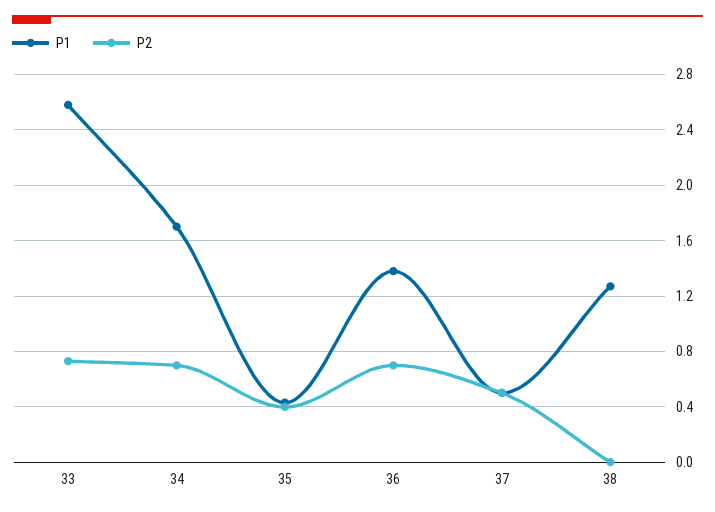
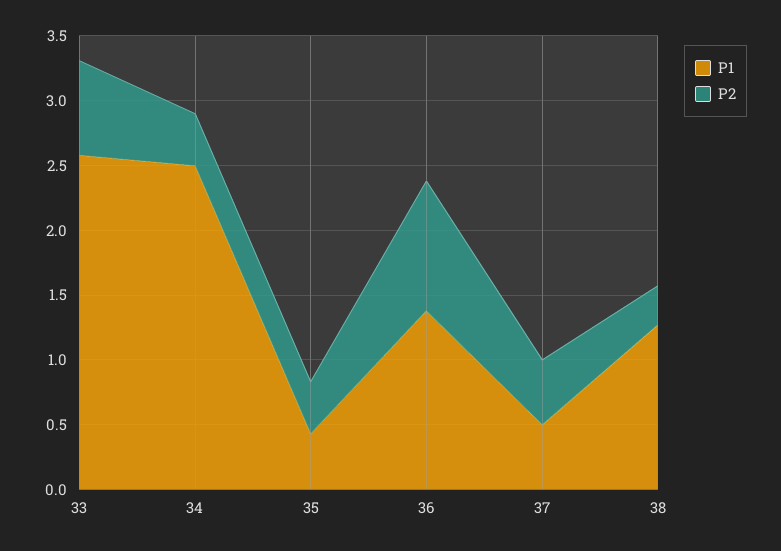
  {
    "P1": {
      "33": 2.6,
-     "34": 1.7,
+     "34": 2.5,
      "35": 0.45,
      "36": 1.4,
      "37": 0.5,
      "38": 1.25
    },
    "P2": {
      "33": 0.75,
-     "34": 0.7,
+     "34": 0.4,
      "35": 0.4,
-     "36": 0.7,
+     "36": 1,
      "37": 0.5,
-     "38": 0
+     "38": 0.3
    }
  }

